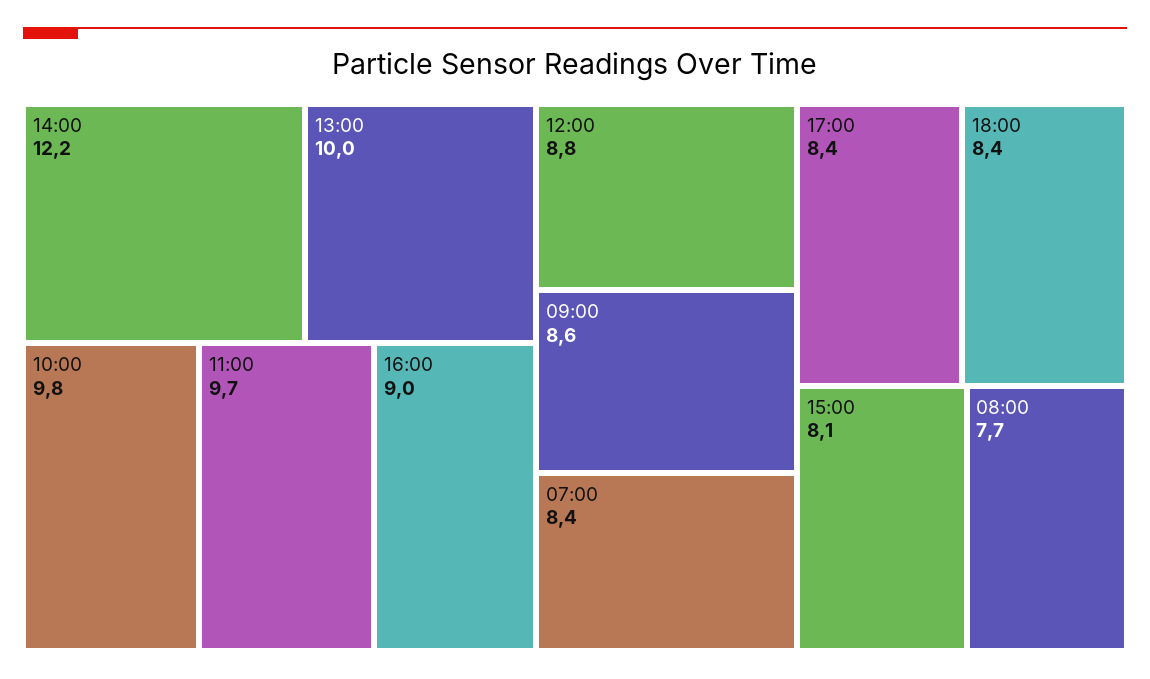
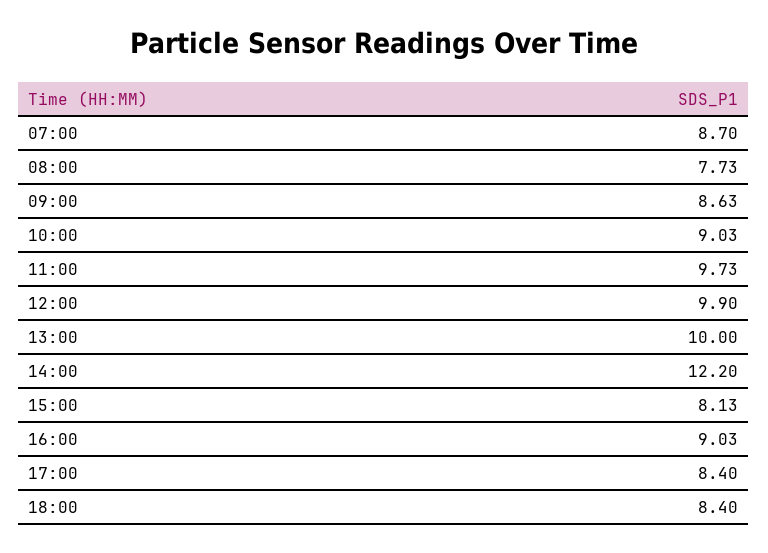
  {
    "14:00": 12.2,
    "13:00": 10,
-   "10:00": 9.8,
+   "10:00": 9.03,
    "11:00": 9.73,
    "16:00": 9.03,
-   "12:00": 8.8,
+   "12:00": 9.9,
    "09:00": 8.63,
-   "07:00": 8.4,
+   "07:00": 8.7,
    "17:00": 8.4,
    "18:00": 8.4,
    "15:00": 8.13,
    "08:00": 7.73
  }

